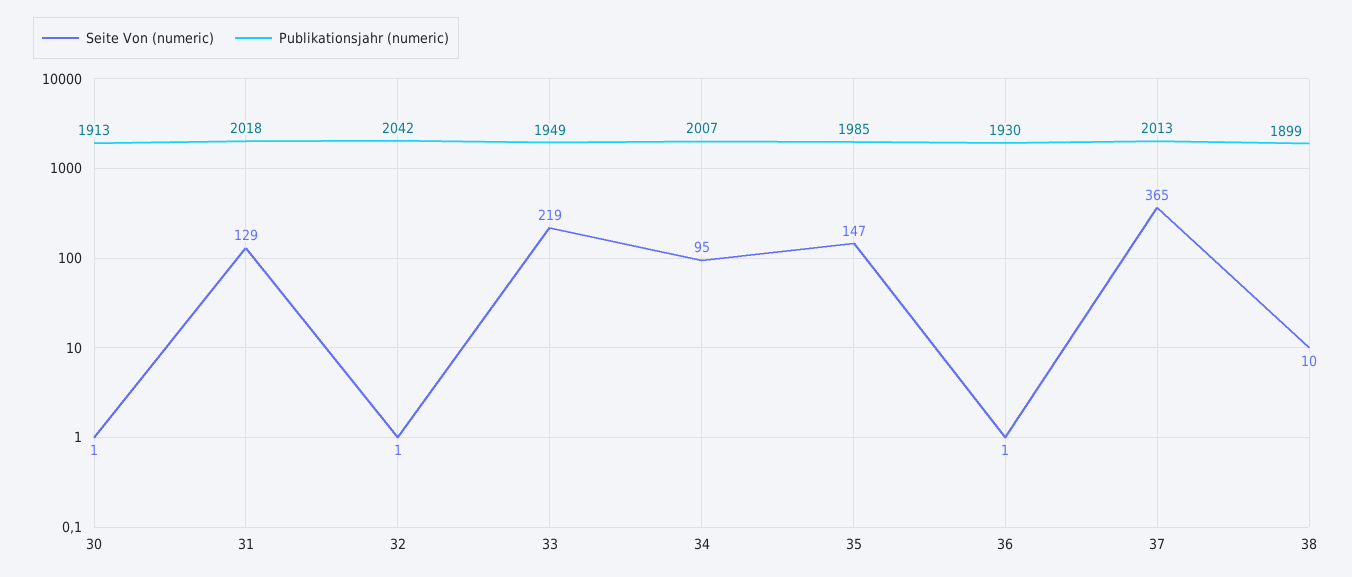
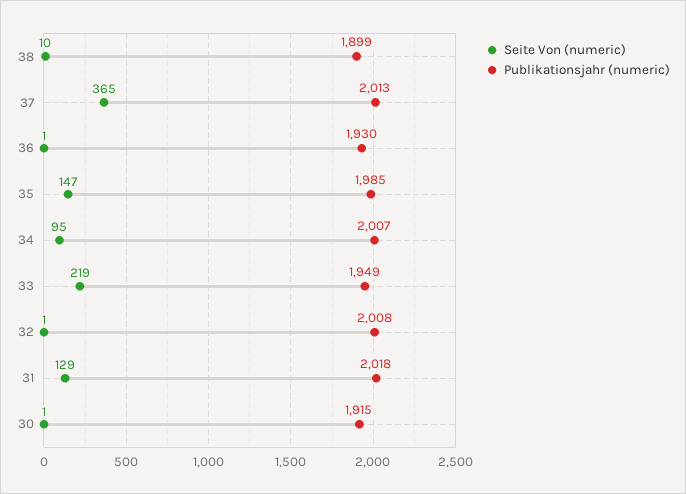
  {
    "Seite Von (numeric)": {
      "30": 1,
      "31": 129,
      "32": 1,
      "33": 219,
      "34": 95,
      "35": 147,
      "36": 1,
      "37": 365,
      "38": 10
    },
    "Publikationsjahr (numeric)": {
-     "30": 1913,
+     "30": 1915,
      "31": 2018,
-     "32": 2042,
+     "32": 2008,
      "33": 1949,
      "34": 2007,
      "35": 1985,
      "36": 1930,
      "37": 2013,
      "38": 1899
    }
  }

